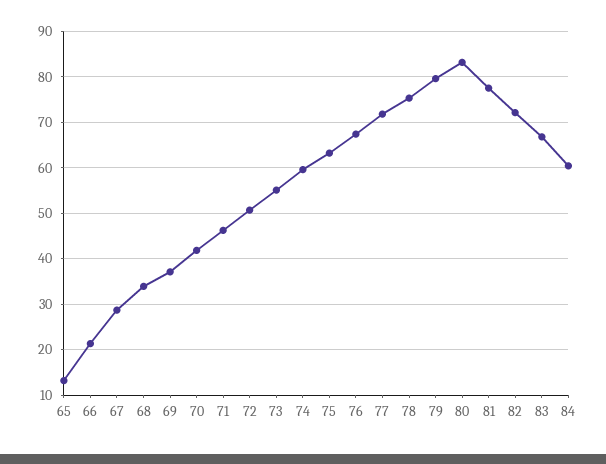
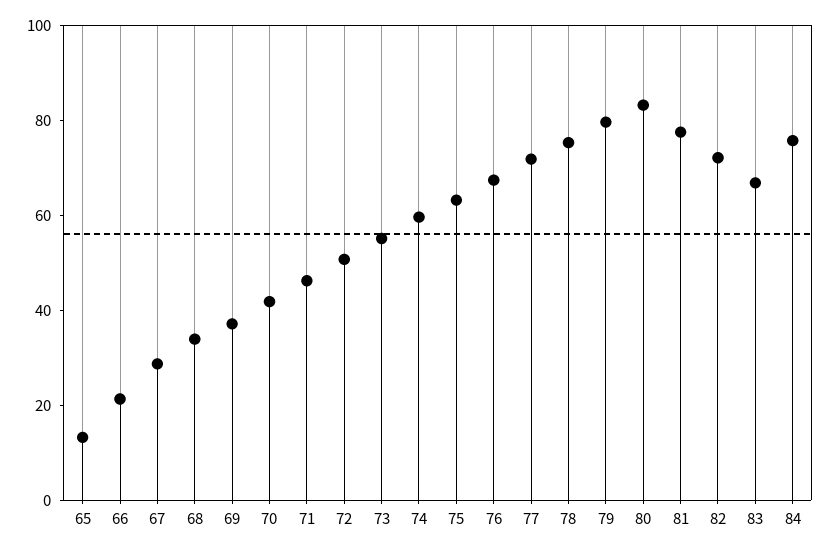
  {
    "65": 14,
    "66": 22,
    "67": 28,
    "68": 34,
    "69": 38,
    "70": 42,
    "71": 46,
    "72": 50,
    "73": 56,
    "74": 60,
    "75": 64,
    "76": 68,
    "77": 72,
    "78": 76,
    "79": 80,
    "80": 84,
    "81": 78,
    "82": 72,
    "83": 66,
-   "84": 60
+   "84": 75
  }

